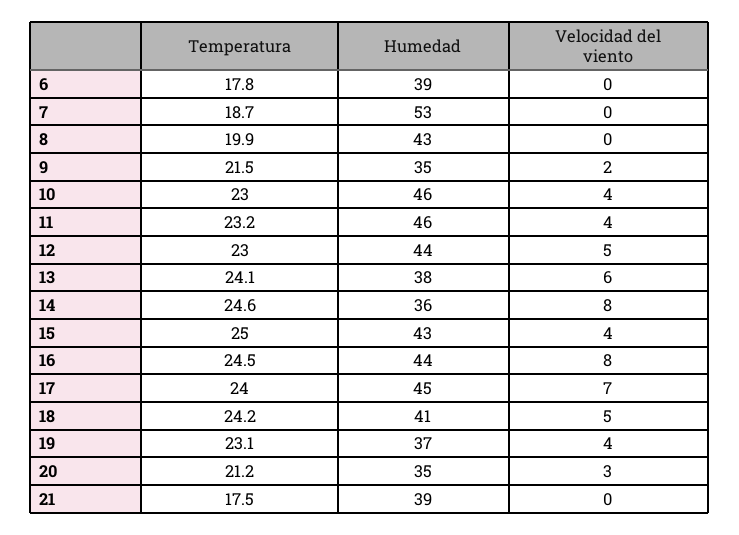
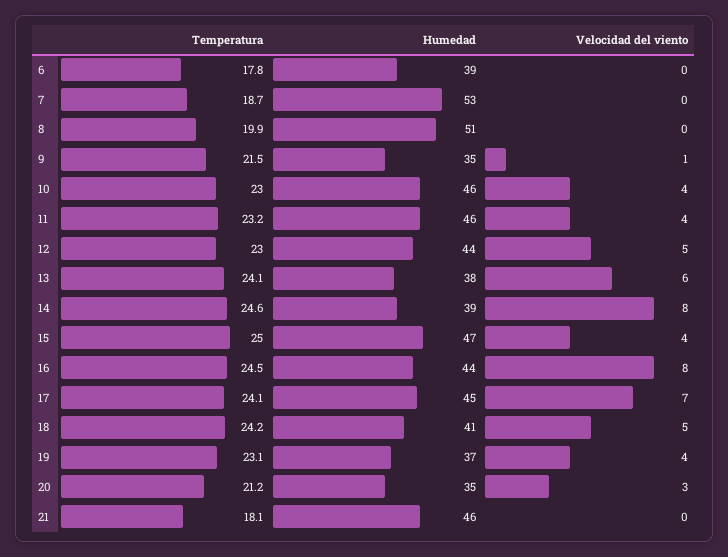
  {
    "Temperatura": {
      "6": 17.8,
      "7": 18.7,
      "8": 19.9,
      "9": 21.5,
      "10": 23,
      "11": 23.2,
      "12": 23,
      "13": 24.1,
      "14": 24.6,
      "15": 25,
      "16": 24.5,
-     "17": 24,
+     "17": 24.1,
      "18": 24.2,
      "19": 23.1,
      "20": 21.2,
-     "21": 17.5
+     "21": 18.1
    },
    "Humedad": {
      "6": 39,
      "7": 53,
-     "8": 43,
+     "8": 51,
      "9": 35,
      "10": 46,
      "11": 46,
      "12": 44,
      "13": 38,
-     "14": 36,
+     "14": 39,
-     "15": 43,
+     "15": 47,
      "16": 44,
      "17": 45,
      "18": 41,
      "19": 37,
      "20": 35,
-     "21": 39
+     "21": 46
    },
    "Velocidad del viento": {
      "6": 0,
      "7": 0,
      "8": 0,
-     "9": 2,
+     "9": 1,
      "10": 4,
      "11": 4,
      "12": 5,
      "13": 6,
      "14": 8,
      "15": 4,
      "16": 8,
      "17": 7,
      "18": 5,
      "19": 4,
      "20": 3,
      "21": 0
    }
  }

